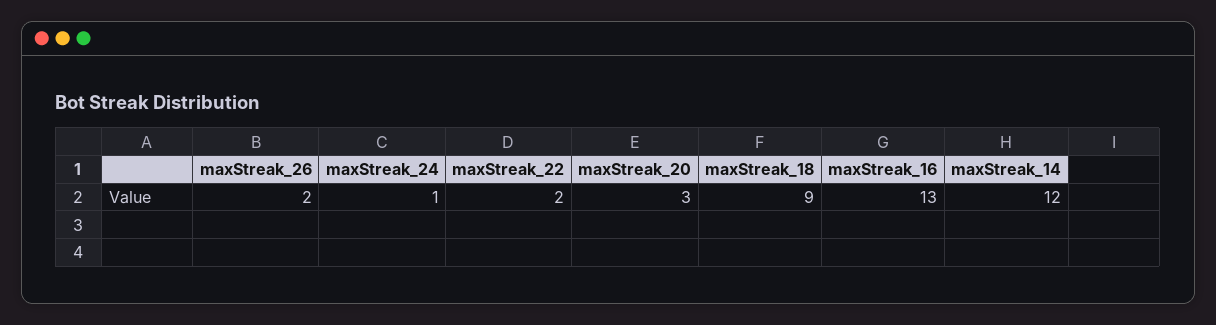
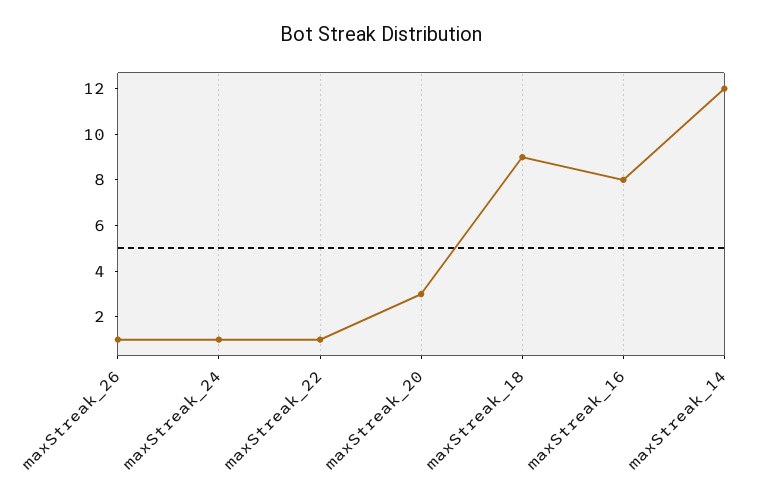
  {
-   "maxStreak_26": 2,
+   "maxStreak_26": 1,
    "maxStreak_24": 1,
-   "maxStreak_22": 2,
+   "maxStreak_22": 1,
    "maxStreak_20": 3,
    "maxStreak_18": 9,
-   "maxStreak_16": 13,
+   "maxStreak_16": 8,
    "maxStreak_14": 12
  }

